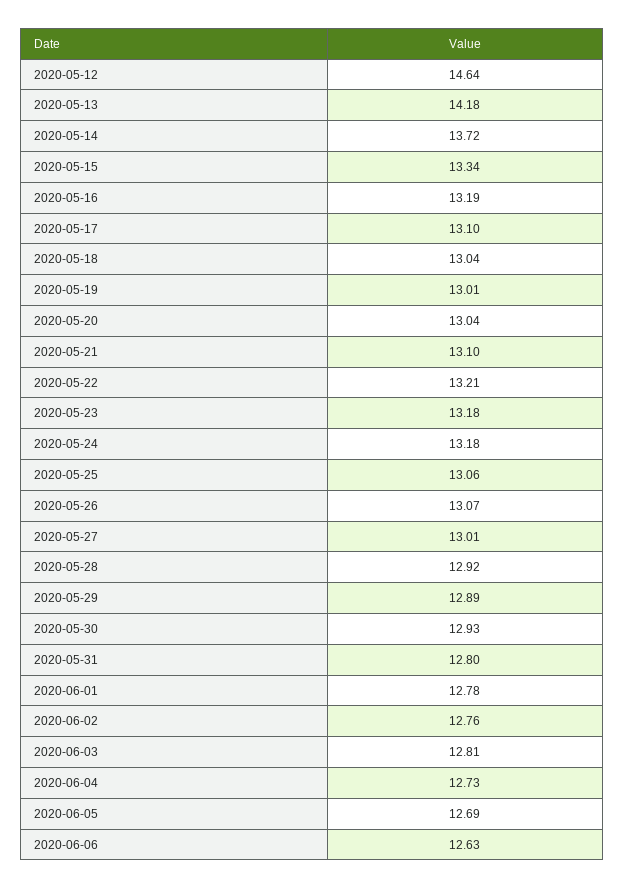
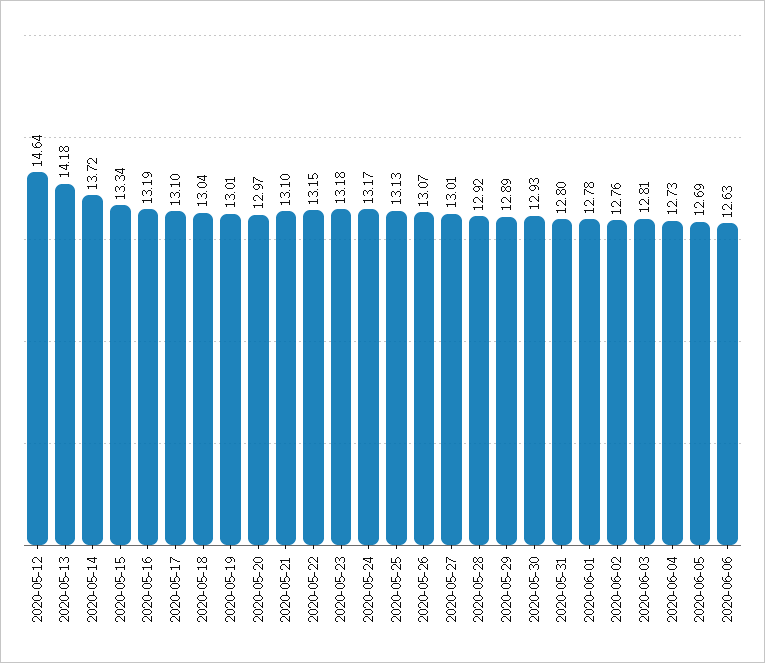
  {
    "2020-05-12": 14.64,
    "2020-05-13": 14.18,
    "2020-05-14": 13.72,
    "2020-05-15": 13.34,
    "2020-05-16": 13.19,
    "2020-05-17": 13.1,
    "2020-05-18": 13.04,
    "2020-05-19": 13.01,
-   "2020-05-20": 13.04,
+   "2020-05-20": 12.97,
    "2020-05-21": 13.1,
-   "2020-05-22": 13.21,
+   "2020-05-22": 13.15,
    "2020-05-23": 13.18,
-   "2020-05-24": 13.18,
+   "2020-05-24": 13.17,
-   "2020-05-25": 13.06,
+   "2020-05-25": 13.13,
    "2020-05-26": 13.07,
    "2020-05-27": 13.01,
    "2020-05-28": 12.92,
    "2020-05-29": 12.89,
    "2020-05-30": 12.93,
    "2020-05-31": 12.8,
    "2020-06-01": 12.78,
    "2020-06-02": 12.76,
    "2020-06-03": 12.81,
    "2020-06-04": 12.73,
    "2020-06-05": 12.69,
    "2020-06-06": 12.63
  }

